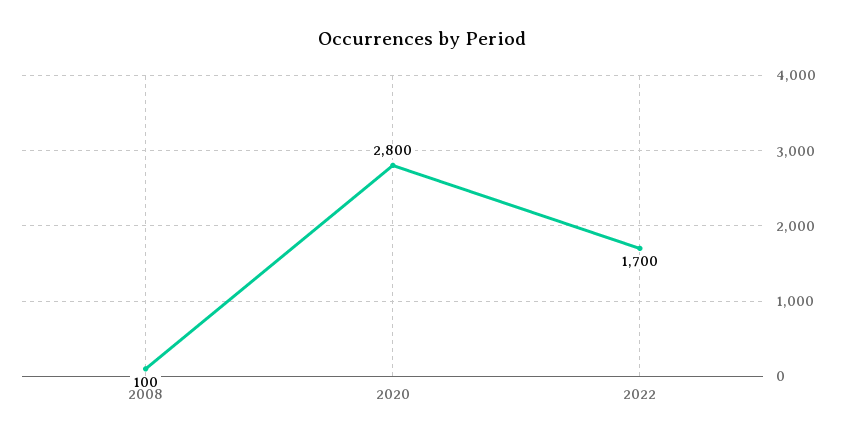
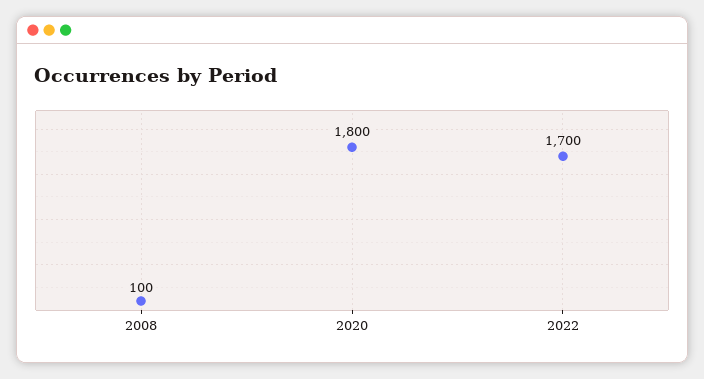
  {
    "2008": 100,
-   "2020": 2800,
+   "2020": 1800,
    "2022": 1700
  }

